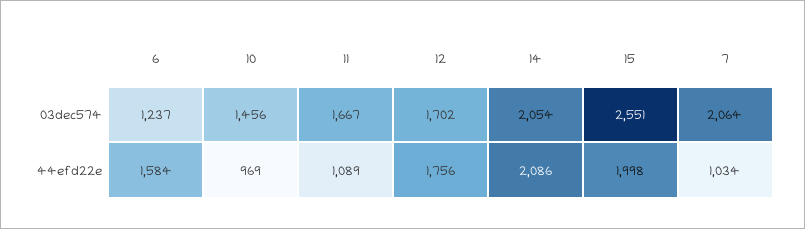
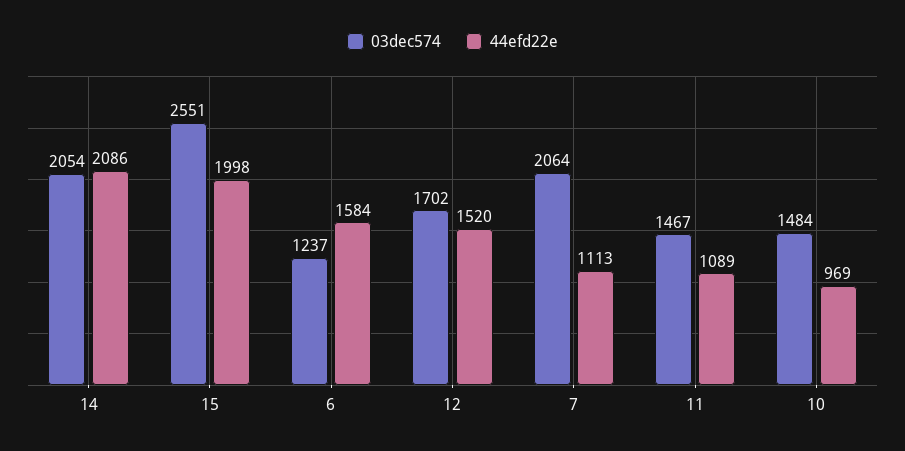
  {
    "03dec574": {
      "6": 1237,
-     "10": 1456,
+     "10": 1484,
-     "11": 1667,
+     "11": 1467,
      "12": 1702,
      "14": 2054,
      "15": 2551,
      "7": 2064
    },
    "44efd22e": {
      "6": 1584,
      "10": 969,
      "11": 1089,
-     "12": 1756,
+     "12": 1520,
      "14": 2086,
      "15": 1998,
-     "7": 1034
+     "7": 1113
    }
  }

